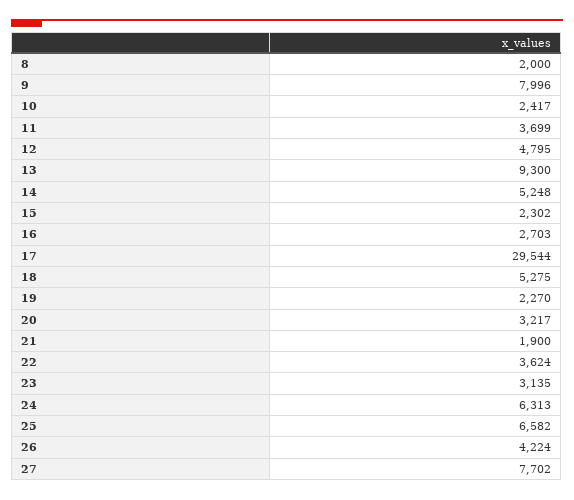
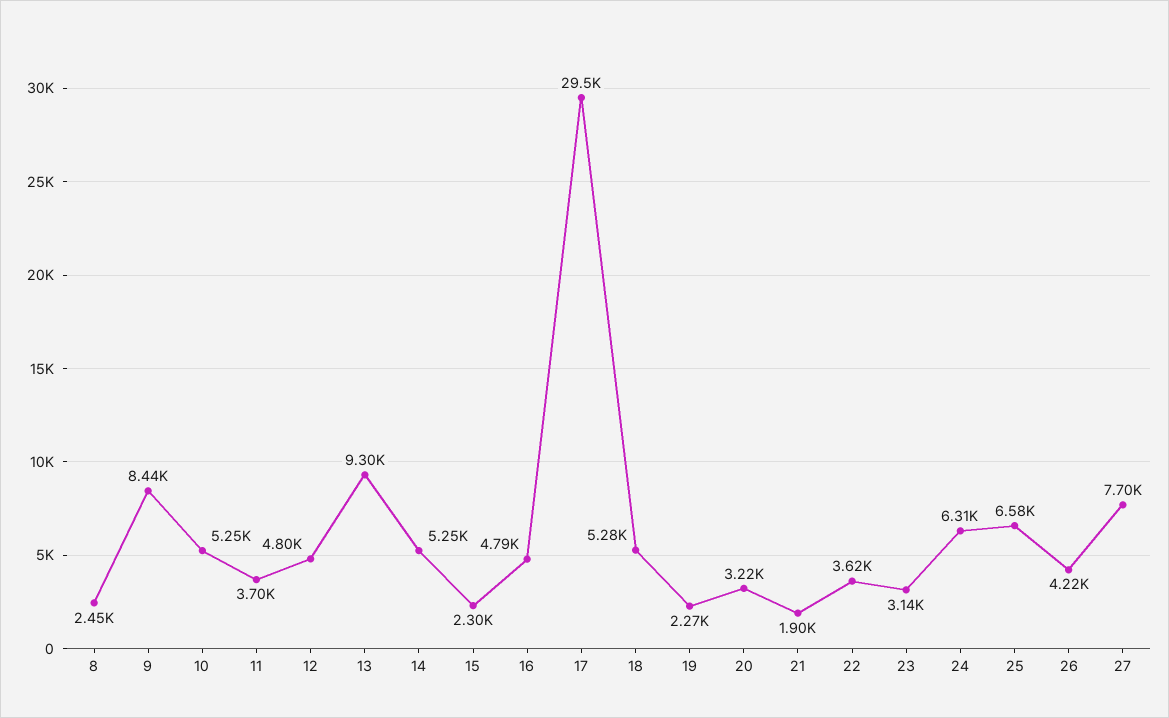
  {
-   "8": 2000,
+   "8": 2450,
-   "9": 7996,
+   "9": 8440,
-   "10": 2417,
+   "10": 5250,
    "11": 3699,
    "12": 4795,
    "13": 9300,
    "14": 5248,
    "15": 2302,
-   "16": 2703,
+   "16": 4790,
    "17": 29544,
    "18": 5275,
    "19": 2270,
    "20": 3217,
    "21": 1900,
    "22": 3624,
    "23": 3135,
    "24": 6313,
    "25": 6582,
    "26": 4224,
    "27": 7702
  }

